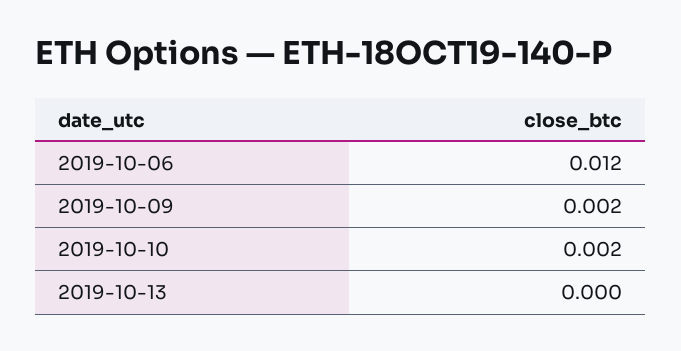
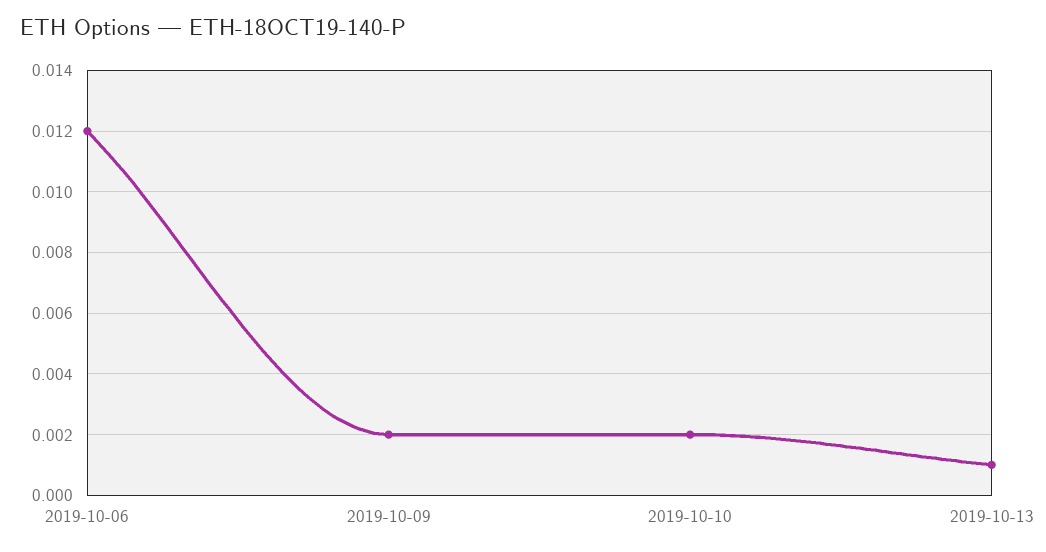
  {
    "2019-10-06": 0.012,
    "2019-10-09": 0.002,
    "2019-10-10": 0.002,
-   "2019-10-13": 0
+   "2019-10-13": 0.001
  }

